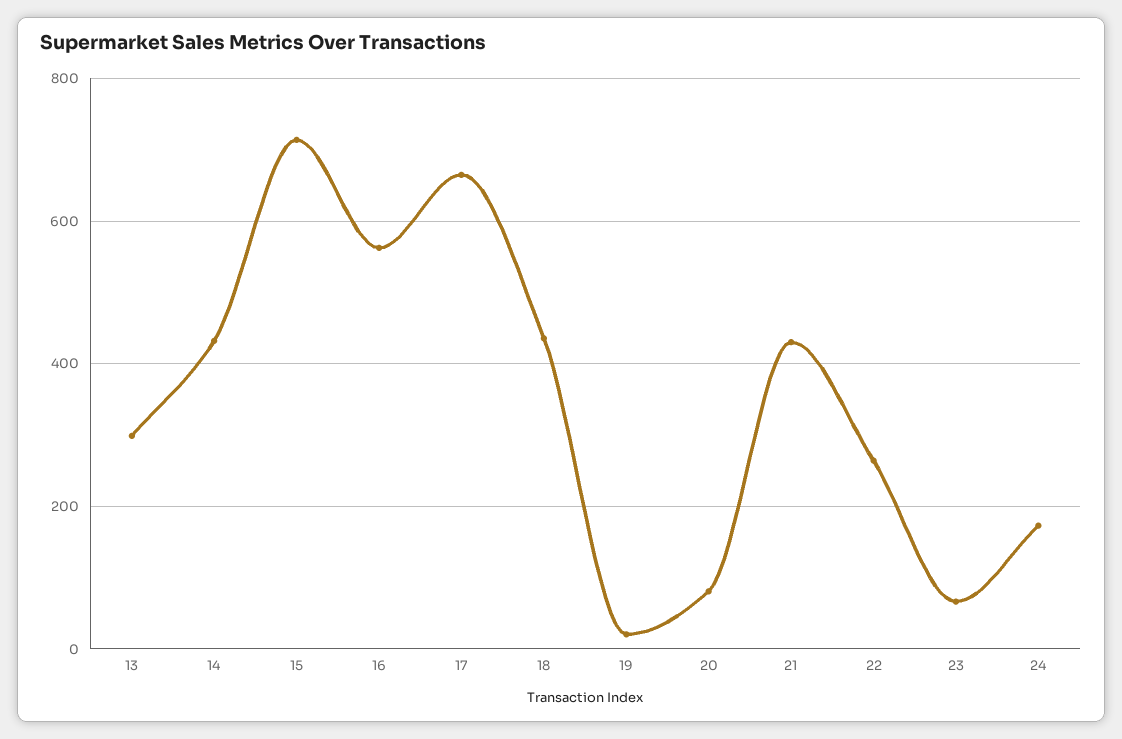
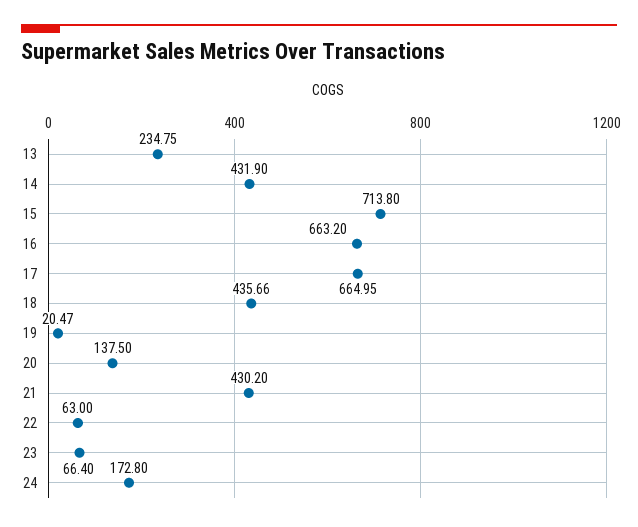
  {
-   "13": 300,
+   "13": 234.75,
    "14": 431.9,
    "15": 713.8,
-   "16": 560,
+   "16": 663.2,
    "17": 664.95,
    "18": 435.66,
    "19": 20.47,
-   "20": 80,
+   "20": 137.5,
    "21": 430.2,
-   "22": 260,
+   "22": 63,
    "23": 66.4,
    "24": 172.8
  }

